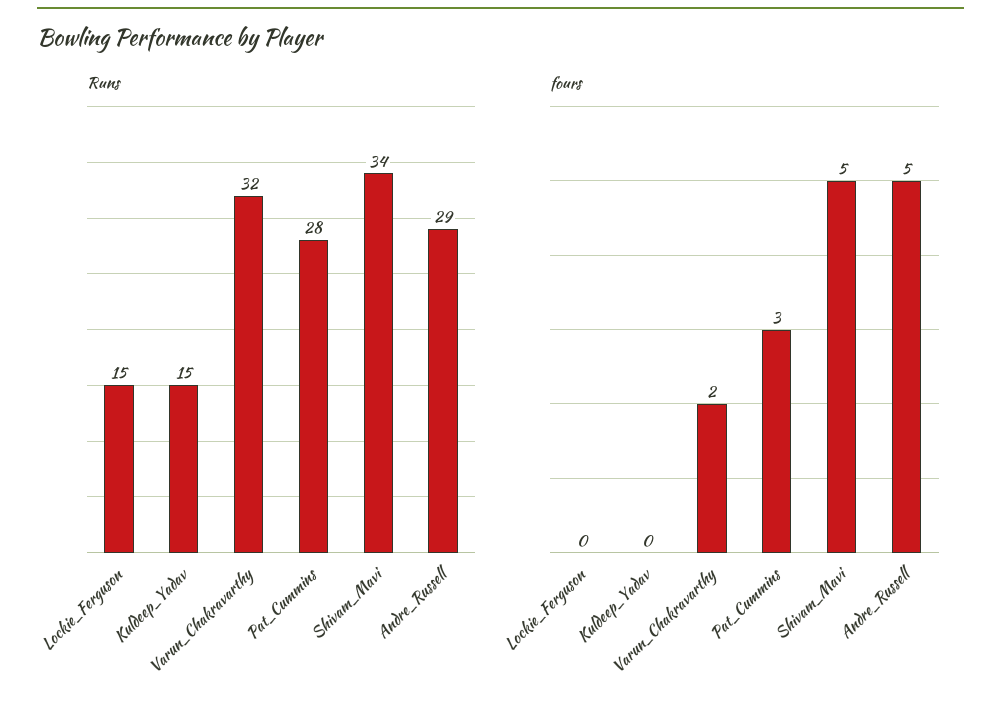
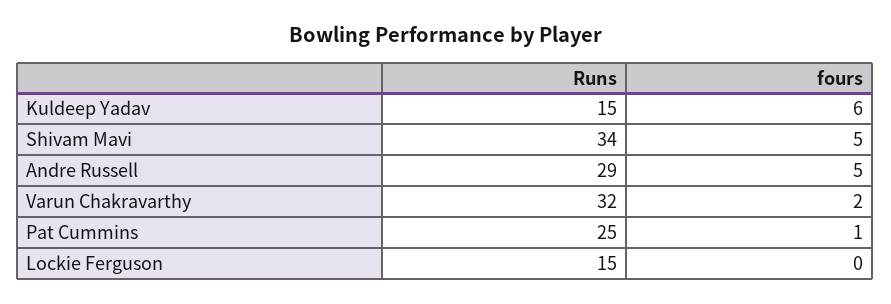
  {
    "Runs": {
      "Lockie_Ferguson": 15,
      "Kuldeep_Yadav": 15,
      "Varun_Chakravarthy": 32,
-     "Pat_Cummins": 28,
+     "Pat_Cummins": 25,
      "Shivam_Mavi": 34,
      "Andre_Russell": 29
    },
    "fours": {
      "Lockie_Ferguson": 0,
-     "Kuldeep_Yadav": 0,
+     "Kuldeep_Yadav": 6,
      "Varun_Chakravarthy": 2,
-     "Pat_Cummins": 3,
+     "Pat_Cummins": 1,
      "Shivam_Mavi": 5,
      "Andre_Russell": 5
    }
  }

